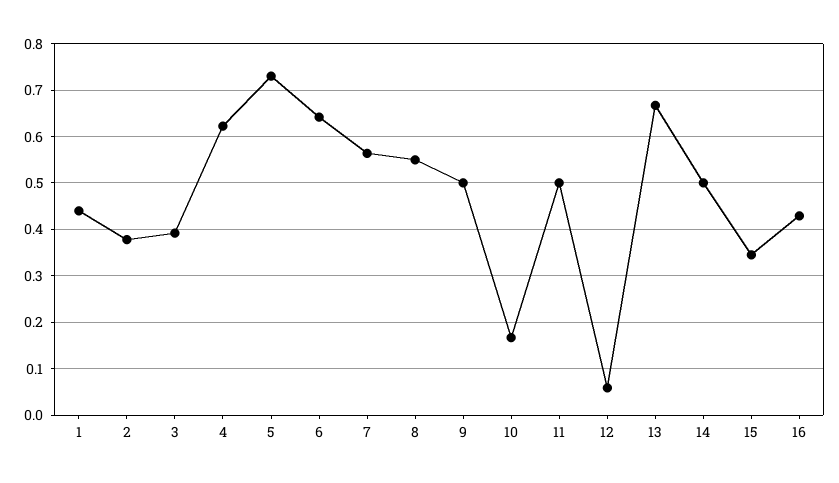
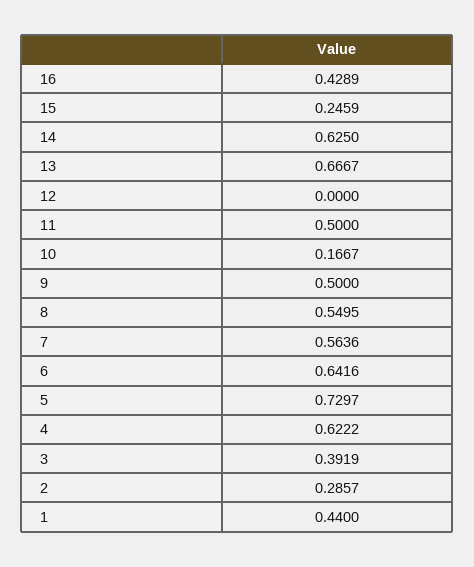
  {
    "1": 0.44,
-   "2": 0.38,
+   "2": 0.2857,
    "3": 0.3919,
    "4": 0.6222,
    "5": 0.7297,
    "6": 0.6416,
    "7": 0.5636,
    "8": 0.5495,
    "9": 0.5,
    "10": 0.1667,
    "11": 0.5,
-   "12": 0.06,
+   "12": 0,
    "13": 0.6667,
-   "14": 0.5,
+   "14": 0.625,
-   "15": 0.34,
+   "15": 0.2459,
    "16": 0.4289
  }

